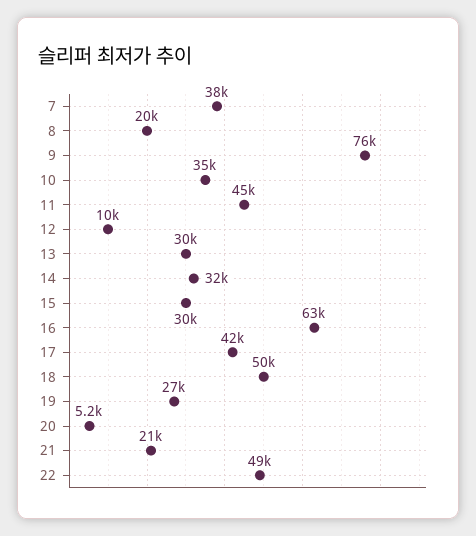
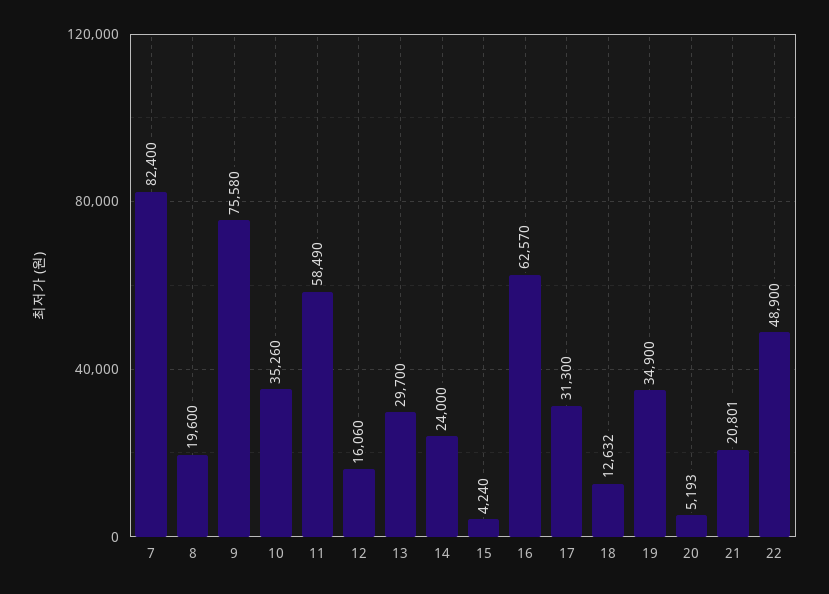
  {
-   "7": 38000,
+   "7": 82400,
    "8": 19600,
    "9": 75580,
    "10": 35260,
-   "11": 45000,
+   "11": 58490,
-   "12": 10000,
+   "12": 16060,
    "13": 29700,
-   "14": 32000,
+   "14": 24000,
-   "15": 30000,
+   "15": 4240,
    "16": 62570,
-   "17": 42000,
+   "17": 31300,
-   "18": 50000,
+   "18": 12632,
-   "19": 27000,
+   "19": 34900,
    "20": 5193,
    "21": 20801,
    "22": 48900
  }

